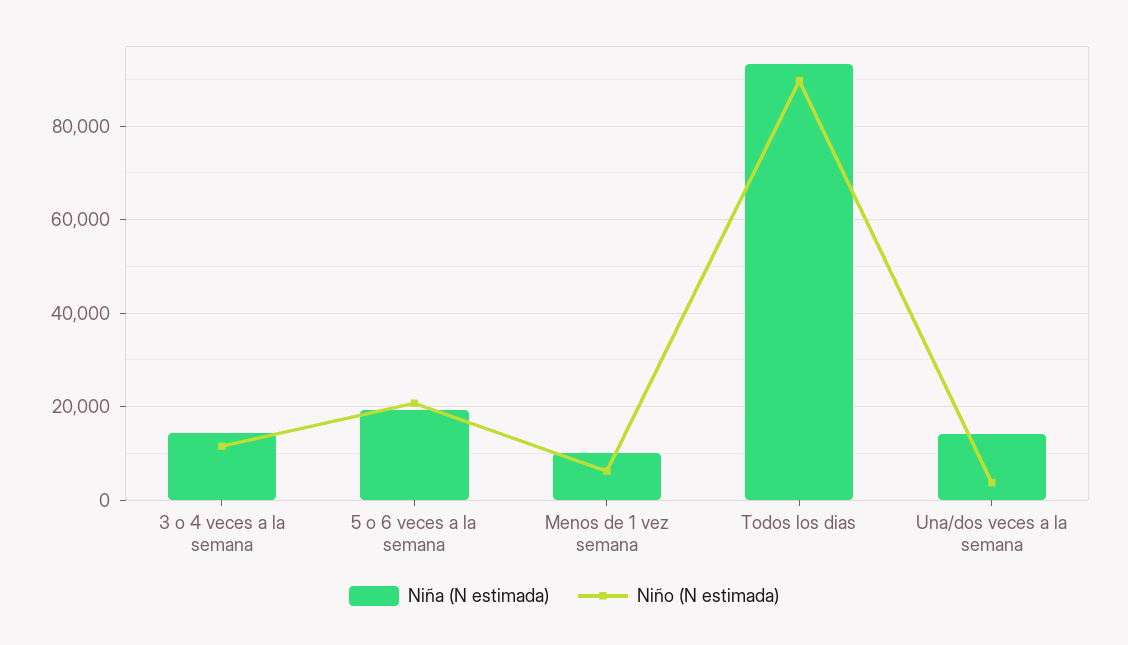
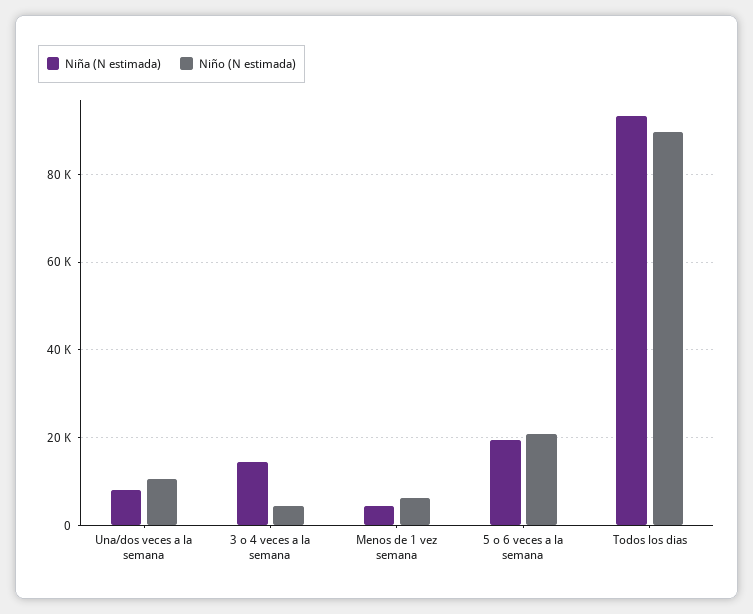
  {
    "Niña (N estimada)": {
      "3 o 4 veces a la semana": 14000,
      "5 o 6 veces a la semana": 20000,
-     "Menos de 1 vez semana": 10000,
+     "Menos de 1 vez semana": 4000,
      "Todos los dias": 94000,
-     "Una/dos veces a la semana": 14000
+     "Una/dos veces a la semana": 8000
    },
    "Niño (N estimada)": {
-     "3 o 4 veces a la semana": 12000,
+     "3 o 4 veces a la semana": 4000,
      "5 o 6 veces a la semana": 20000,
      "Menos de 1 vez semana": 6000,
      "Todos los dias": 90000,
-     "Una/dos veces a la semana": 4000
+     "Una/dos veces a la semana": 10000
    }
  }

